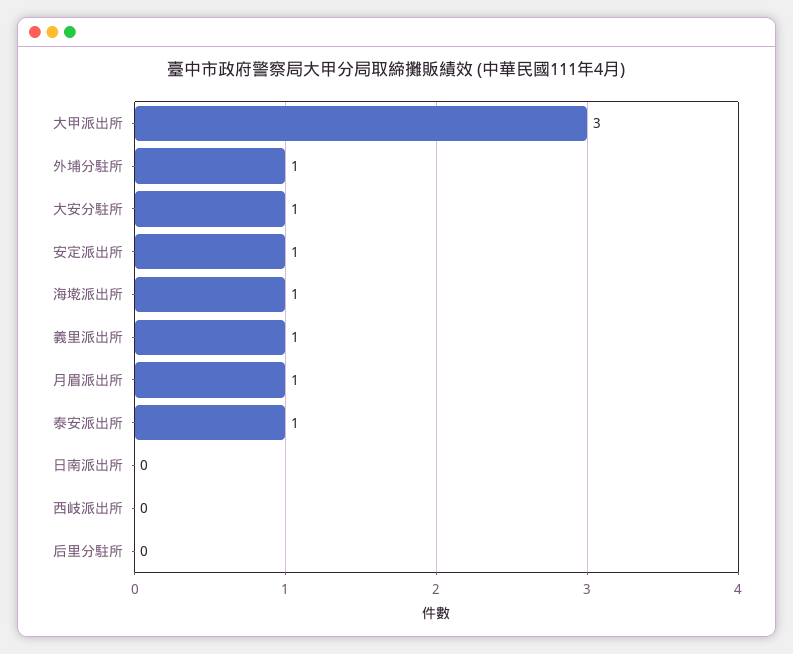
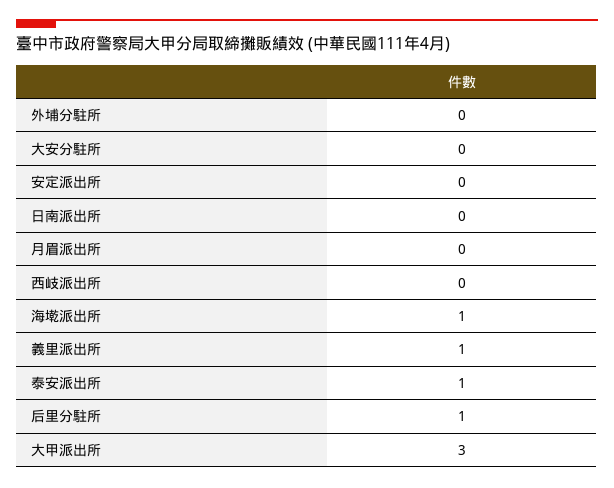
  {
    "大甲派出所": 3,
-   "外埔分駐所": 1,
+   "外埔分駐所": 0,
-   "大安分駐所": 1,
+   "大安分駐所": 0,
-   "安定派出所": 1,
+   "安定派出所": 0,
    "海墘派出所": 1,
    "義里派出所": 1,
-   "月眉派出所": 1,
+   "月眉派出所": 0,
    "泰安派出所": 1,
    "日南派出所": 0,
    "西岐派出所": 0,
-   "后里分駐所": 0
+   "后里分駐所": 1
  }

